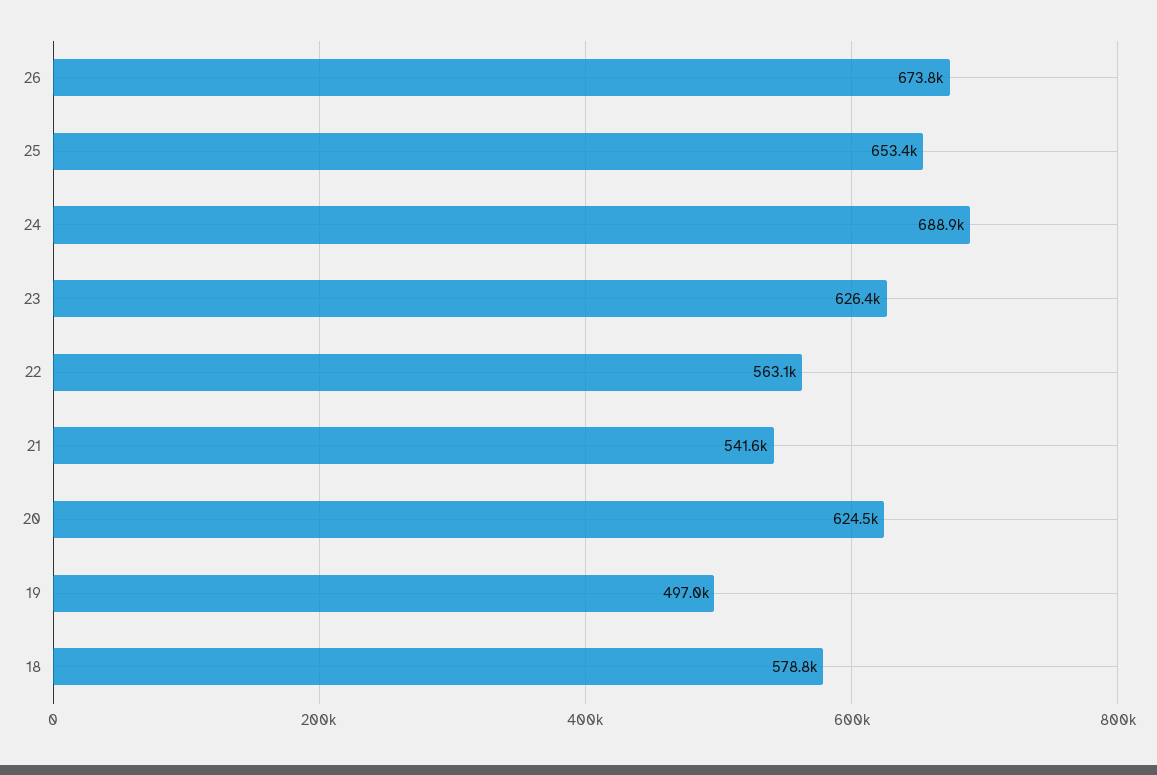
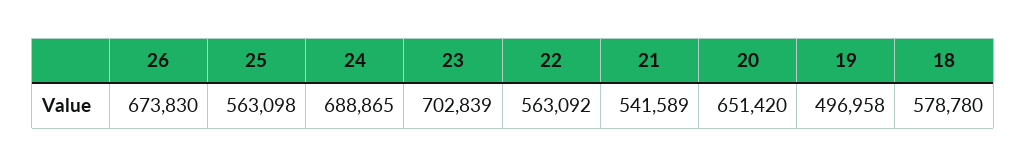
  {
    "26": 673830,
-   "25": 653400,
+   "25": 563098,
    "24": 688865,
-   "23": 626400,
+   "23": 702839,
    "22": 563092,
    "21": 541589,
-   "20": 624500,
+   "20": 651420,
    "19": 496958,
    "18": 578780
  }

